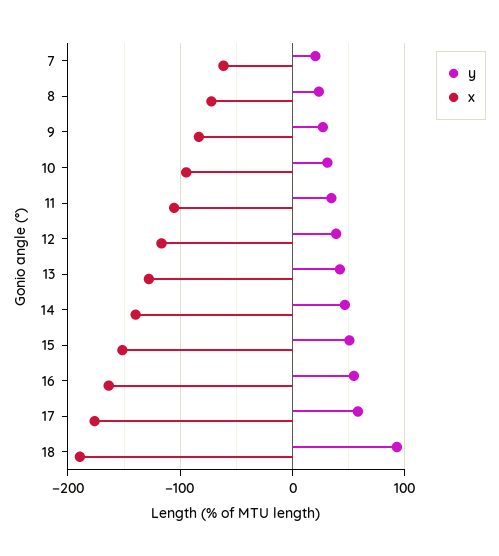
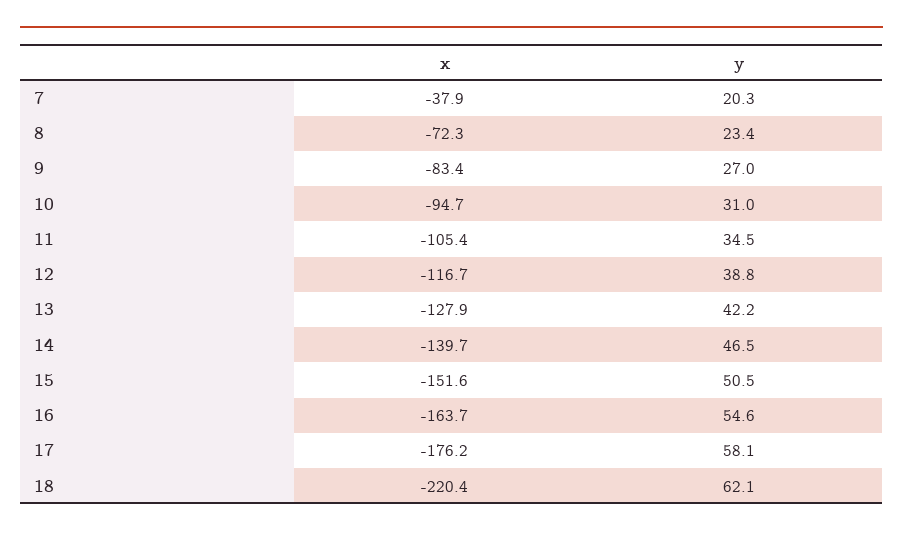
  {
    "y": {
      "7": 20.3,
      "8": 23.4,
      "9": 27,
      "10": 31,
      "11": 34.5,
      "12": 38.8,
      "13": 42.2,
      "14": 46.5,
      "15": 50.5,
      "16": 54.6,
      "17": 58.1,
-     "18": 90
+     "18": 62.1
    },
    "x": {
-     "7": -60,
+     "7": -37.9,
      "8": -72.3,
      "9": -83.4,
      "10": -94.7,
      "11": -105.4,
      "12": -116.7,
      "13": -127.9,
      "14": -139.7,
      "15": -151.6,
      "16": -163.7,
      "17": -176.2,
-     "18": -190
+     "18": -220.4
    }
  }

